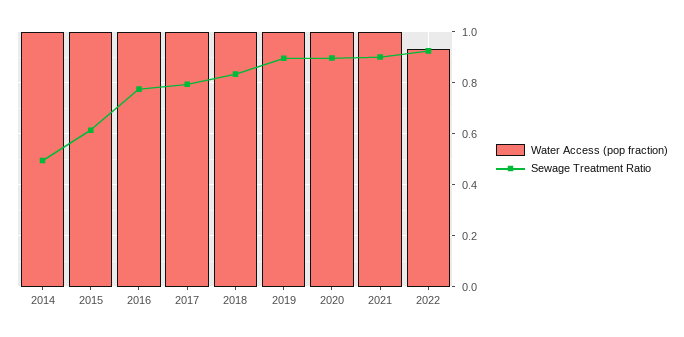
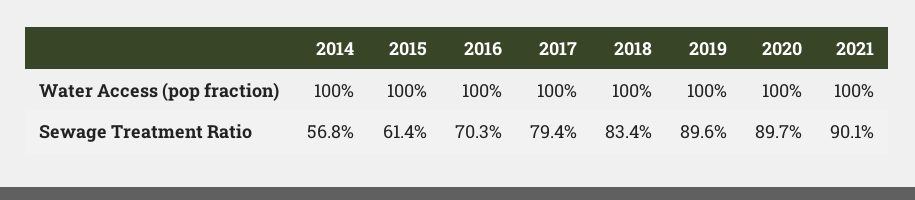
  {
    "Water Access (pop fraction)": {
      "2014": 1,
      "2015": 1,
      "2016": 1,
      "2017": 1,
      "2018": 1,
      "2019": 1,
      "2020": 1,
-     "2021": 1,
+     "2021": 1
-     "2022": 0.925
    },
    "Sewage Treatment Ratio": {
-     "2014": 0.5,
+     "2014": 0.568,
      "2015": 0.614,
-     "2016": 0.775,
+     "2016": 0.703,
      "2017": 0.794,
      "2018": 0.834,
      "2019": 0.896,
      "2020": 0.897,
-     "2021": 0.901,
+     "2021": 0.901
-     "2022": 0.925
    }
  }

